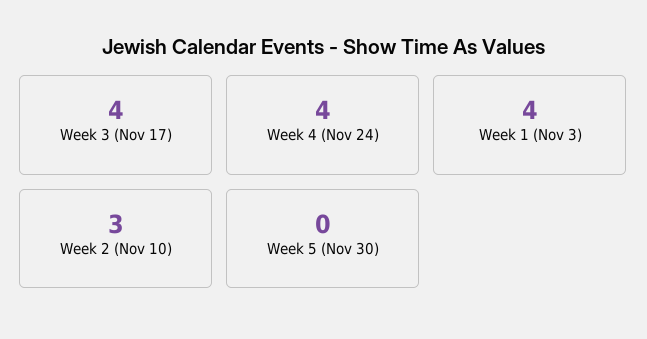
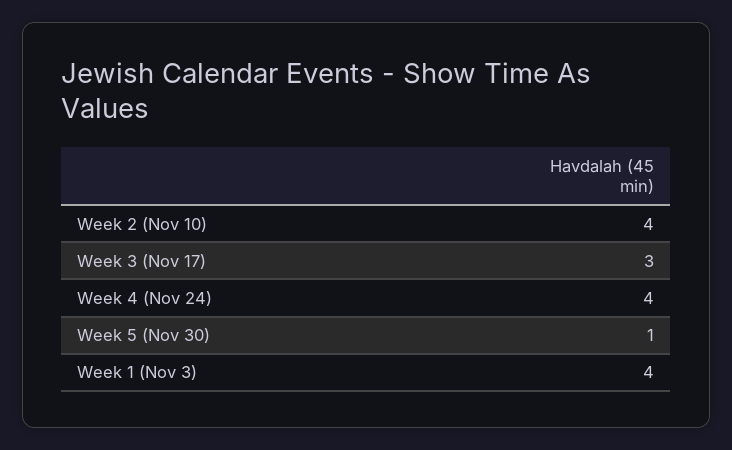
  {
-   "Week 3 (Nov 17)": 4,
+   "Week 3 (Nov 17)": 3,
    "Week 4 (Nov 24)": 4,
    "Week 1 (Nov 3)": 4,
-   "Week 2 (Nov 10)": 3,
+   "Week 2 (Nov 10)": 4,
-   "Week 5 (Nov 30)": 0
+   "Week 5 (Nov 30)": 1
  }

